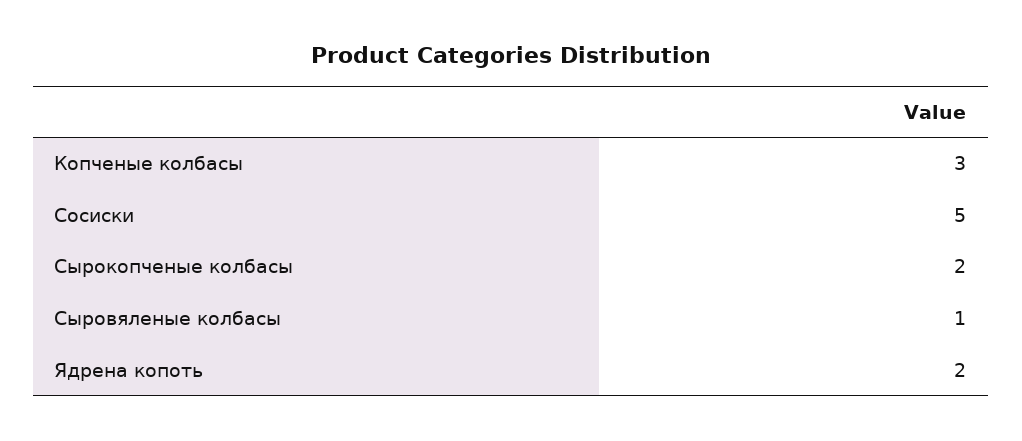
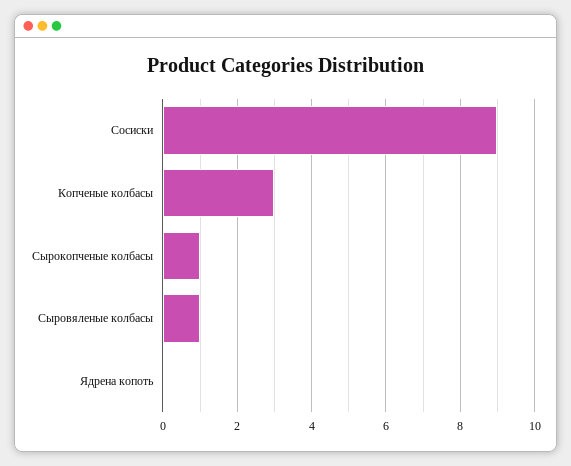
  {
    "Копченые колбасы": 3,
-   "Сосиски": 5,
+   "Сосиски": 9,
-   "Сырокопченые колбасы": 2,
+   "Сырокопченые колбасы": 1,
    "Сыровяленые колбасы": 1,
-   "Ядрена копоть": 2
+   "Ядрена копоть": 0
  }

